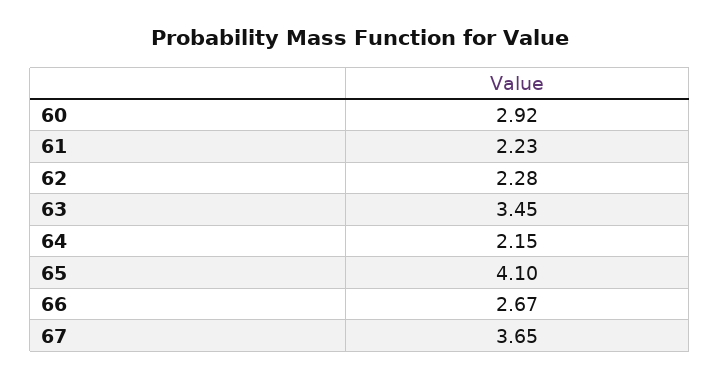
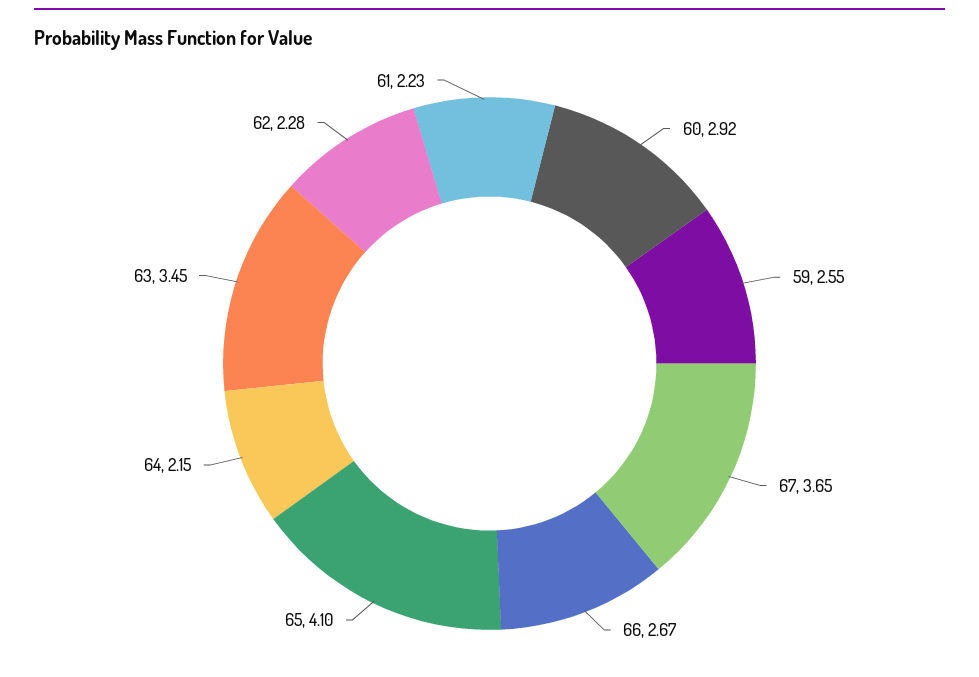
  {
    "60": 2.92,
    "61": 2.23,
    "62": 2.28,
    "63": 3.45,
    "64": 2.15,
    "65": 4.1,
    "66": 2.67,
-   "67": 3.65
+   "67": 3.65,
+   "59": 2.55
  }

